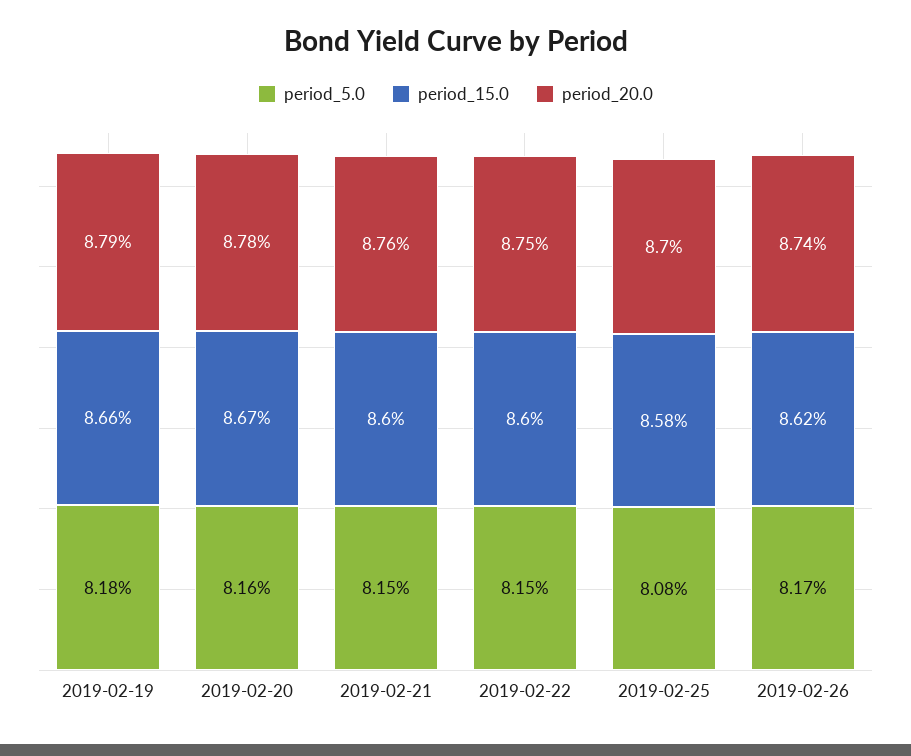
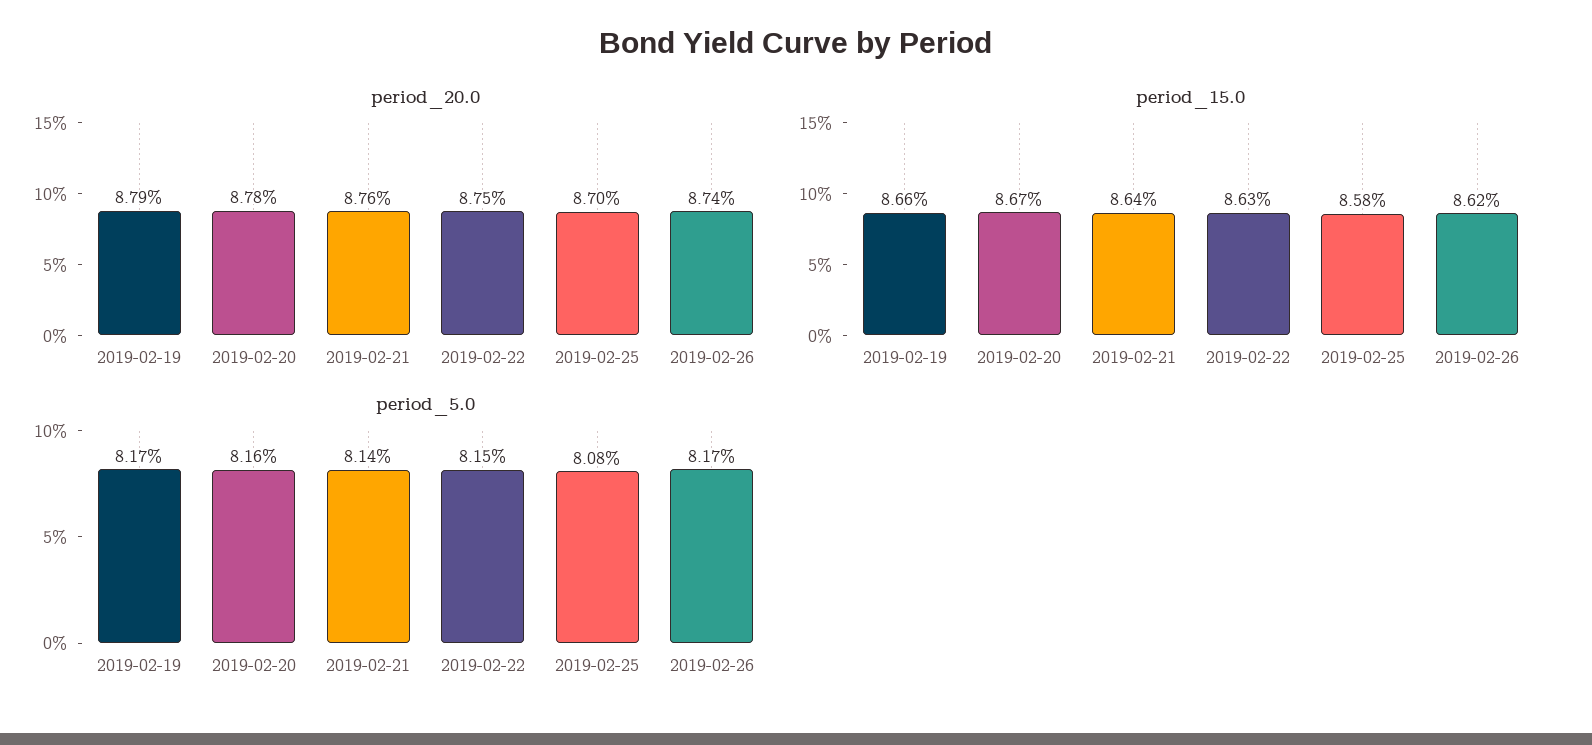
  {
    "period_5.0": {
-     "2019-02-19": 8.18,
+     "2019-02-19": 8.17,
      "2019-02-20": 8.16,
-     "2019-02-21": 8.15,
+     "2019-02-21": 8.14,
      "2019-02-22": 8.15,
      "2019-02-25": 8.08,
      "2019-02-26": 8.17
    },
    "period_15.0": {
      "2019-02-19": 8.66,
      "2019-02-20": 8.67,
-     "2019-02-21": 8.6,
+     "2019-02-21": 8.64,
-     "2019-02-22": 8.6,
+     "2019-02-22": 8.63,
      "2019-02-25": 8.58,
      "2019-02-26": 8.62
    },
    "period_20.0": {
      "2019-02-19": 8.79,
      "2019-02-20": 8.78,
      "2019-02-21": 8.76,
      "2019-02-22": 8.75,
      "2019-02-25": 8.7,
      "2019-02-26": 8.74
    }
  }

